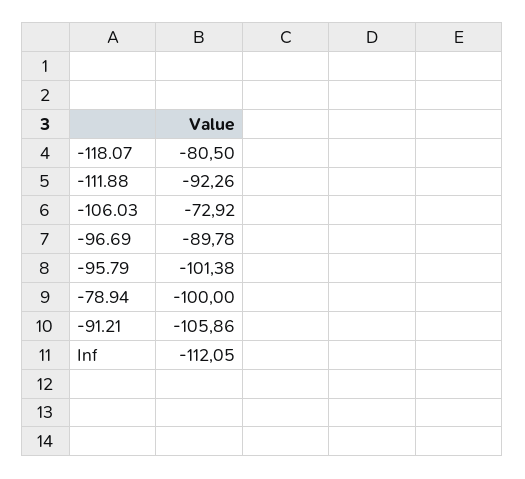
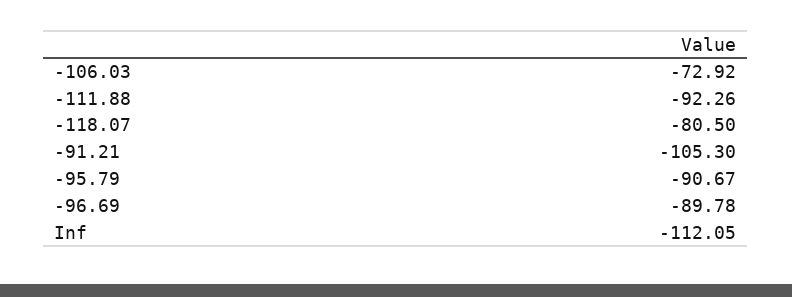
  {
    "-118.07": -80.5,
    "-111.88": -92.26,
    "-106.03": -72.92,
    "-96.69": -89.78,
-   "-95.79": -101.38,
+   "-95.79": -90.67,
-   "-78.94": -100,
-   "-91.21": -105.86,
+   "-91.21": -105.3,
    "Inf": -112.05
  }

